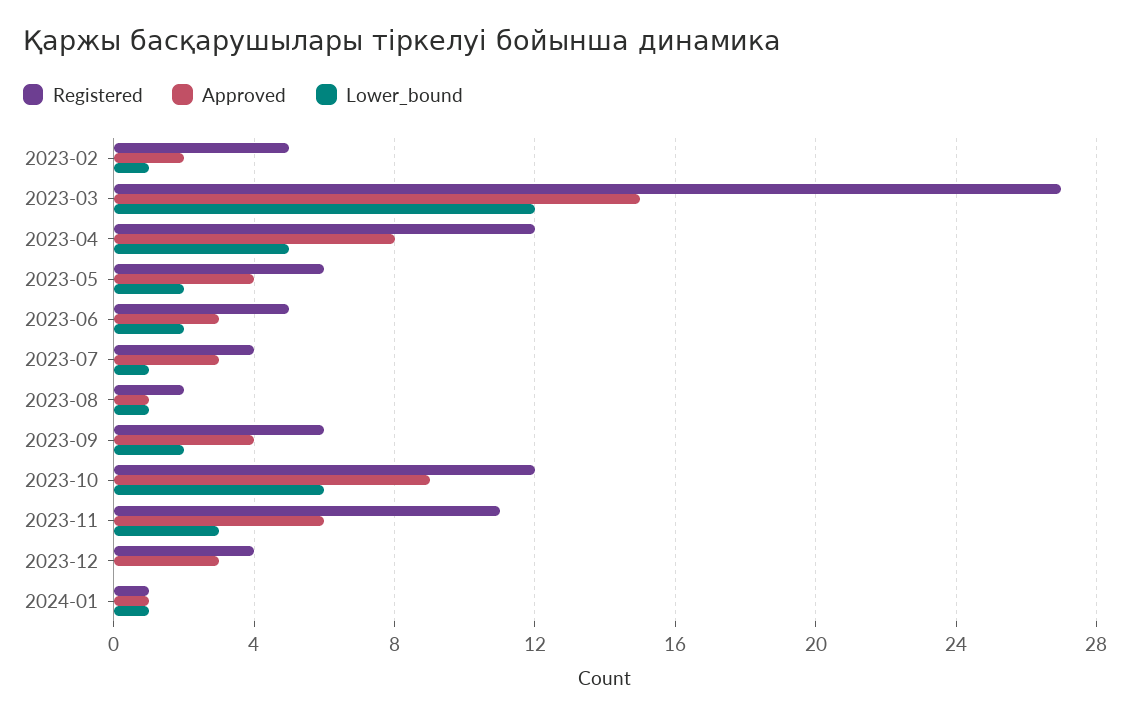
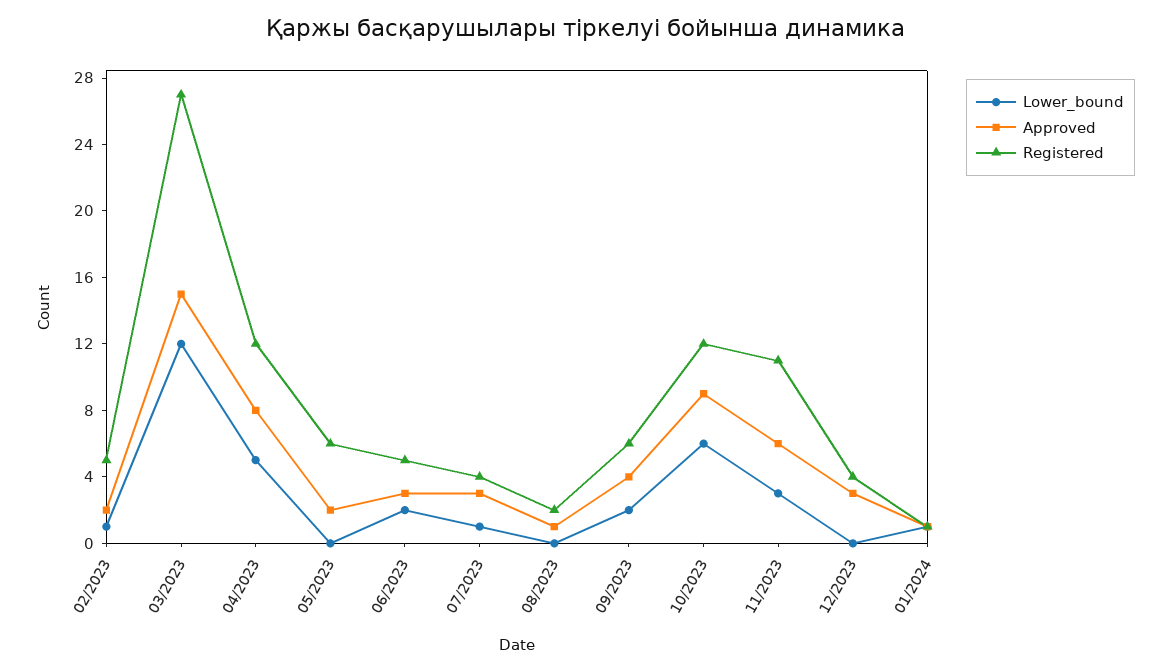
  {
    "Registered": {
      "2023-02": 5,
      "2023-03": 27,
      "2023-04": 12,
      "2023-05": 6,
      "2023-06": 5,
      "2023-07": 4,
      "2023-08": 2,
      "2023-09": 6,
      "2023-10": 12,
      "2023-11": 11,
      "2023-12": 4,
      "2024-01": 1
    },
    "Approved": {
      "2023-02": 2,
      "2023-03": 15,
      "2023-04": 8,
-     "2023-05": 4,
+     "2023-05": 2,
      "2023-06": 3,
      "2023-07": 3,
      "2023-08": 1,
      "2023-09": 4,
      "2023-10": 9,
      "2023-11": 6,
      "2023-12": 3,
      "2024-01": 1
    },
    "Lower_bound": {
      "2023-02": 1,
      "2023-03": 12,
      "2023-04": 5,
-     "2023-05": 2,
+     "2023-05": 0,
      "2023-06": 2,
      "2023-07": 1,
-     "2023-08": 1,
+     "2023-08": 0,
      "2023-09": 2,
      "2023-10": 6,
      "2023-11": 3,
      "2023-12": 0,
      "2024-01": 1
    }
  }

